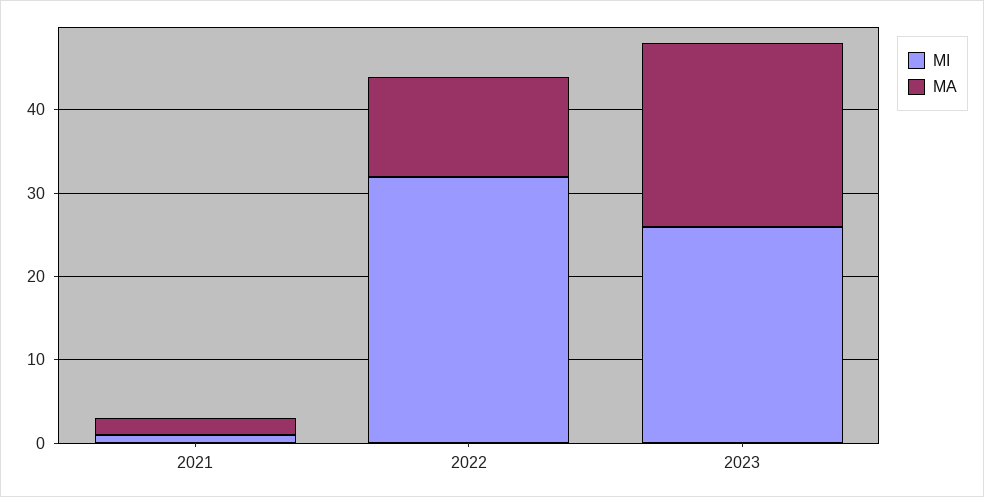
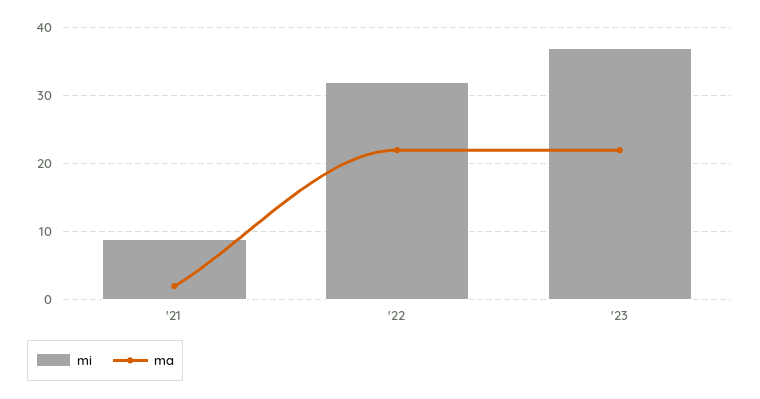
  {
    "MI": {
-     "2021": 1,
+     "2021": 9,
      "2022": 32,
-     "2023": 26
+     "2023": 37
    },
    "MA": {
      "2021": 2,
-     "2022": 12,
+     "2022": 22,
      "2023": 22
    }
  }

